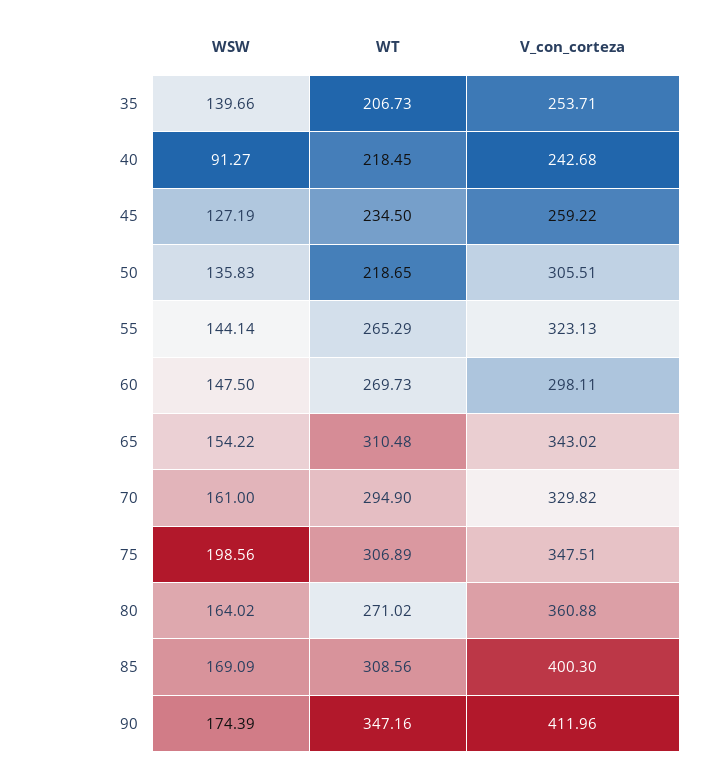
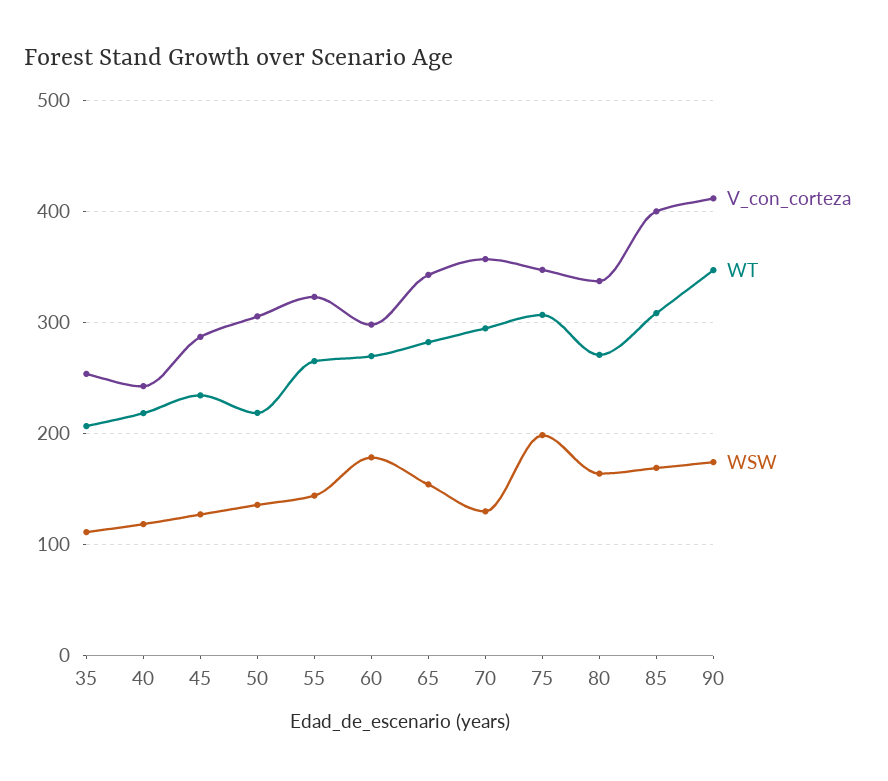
  {
    "WSW": {
-     "35": 139.66,
+     "35": 110,
-     "40": 91.27,
+     "40": 120,
      "45": 127.19,
      "50": 135.83,
      "55": 144.14,
-     "60": 147.5,
+     "60": 180,
      "65": 154.22,
-     "70": 161,
+     "70": 130,
      "75": 198.56,
      "80": 164.02,
      "85": 169.09,
      "90": 174.39
    },
    "WT": {
      "35": 206.73,
      "40": 218.45,
      "45": 234.5,
      "50": 218.65,
      "55": 265.29,
      "60": 269.73,
-     "65": 310.48,
+     "65": 280,
      "70": 294.9,
      "75": 306.89,
      "80": 271.02,
      "85": 308.56,
      "90": 347.16
    },
    "V_con_corteza": {
      "35": 253.71,
      "40": 242.68,
-     "45": 259.22,
+     "45": 290,
      "50": 305.51,
      "55": 323.13,
      "60": 298.11,
      "65": 343.02,
-     "70": 329.82,
+     "70": 360,
      "75": 347.51,
-     "80": 360.88,
+     "80": 340,
      "85": 400.3,
      "90": 411.96
    }
  }

